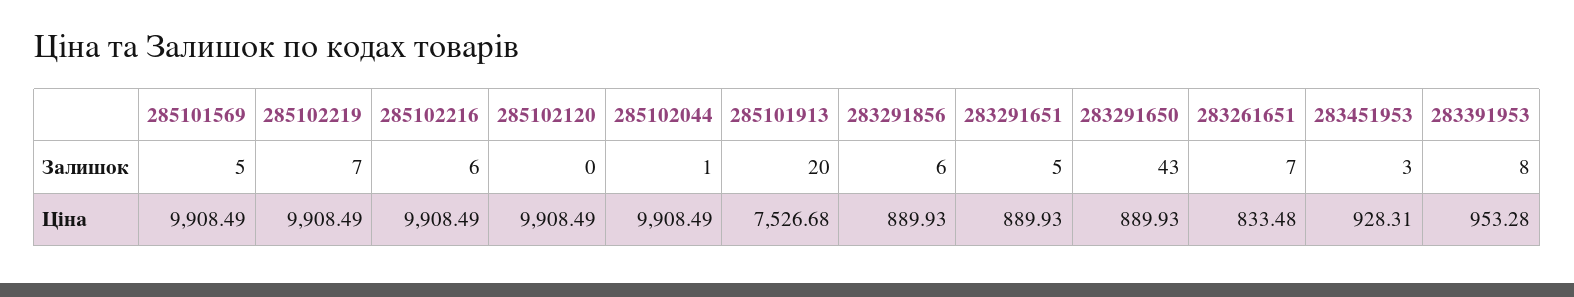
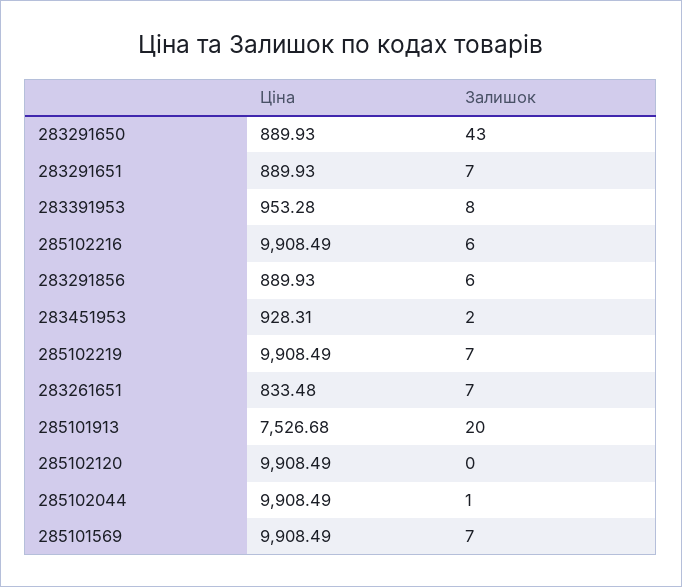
  {
    "285101569": {
-     "Залишок": 5,
+     "Залишок": 7,
      "Ціна": 9908.49
    },
    "285102219": {
      "Залишок": 7,
      "Ціна": 9908.49
    },
    "285102216": {
      "Залишок": 6,
      "Ціна": 9908.49
    },
    "285102120": {
      "Залишок": 0,
      "Ціна": 9908.49
    },
    "285102044": {
      "Залишок": 1,
      "Ціна": 9908.49
    },
    "285101913": {
      "Залишок": 20,
      "Ціна": 7526.68
    },
    "283291856": {
      "Залишок": 6,
      "Ціна": 889.93
    },
    "283291651": {
-     "Залишок": 5,
+     "Залишок": 7,
      "Ціна": 889.93
    },
    "283291650": {
      "Залишок": 43,
      "Ціна": 889.93
    },
    "283261651": {
      "Залишок": 7,
      "Ціна": 833.48
    },
    "283451953": {
-     "Залишок": 3,
+     "Залишок": 2,
      "Ціна": 928.31
    },
    "283391953": {
      "Залишок": 8,
      "Ціна": 953.28
    }
  }

